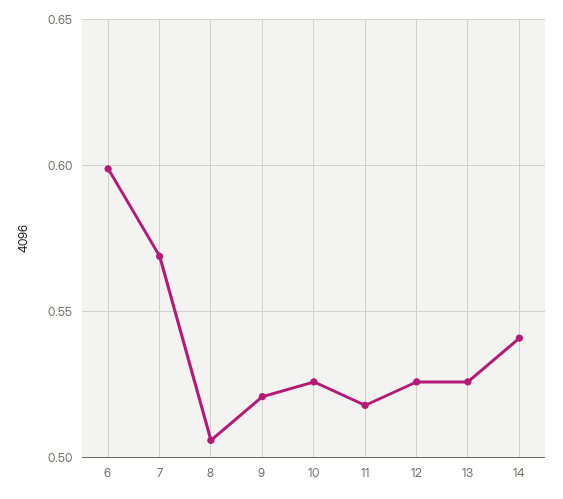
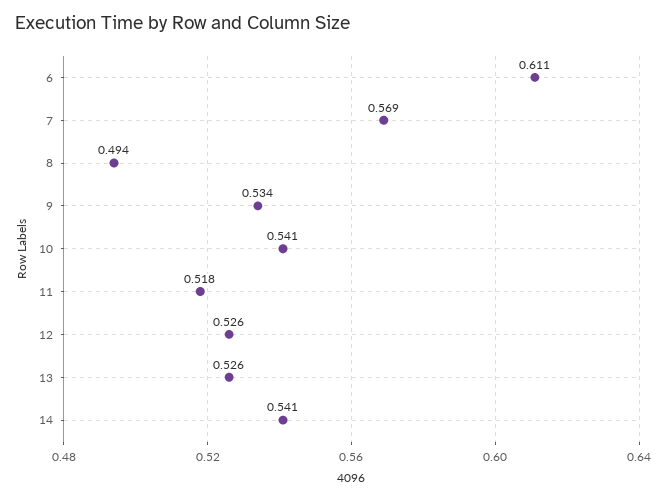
  {
-   "6": 0.6,
+   "6": 0.611,
    "7": 0.569,
-   "8": 0.505,
+   "8": 0.494,
-   "9": 0.52,
+   "9": 0.534,
-   "10": 0.525,
+   "10": 0.541,
    "11": 0.518,
    "12": 0.526,
    "13": 0.526,
    "14": 0.541
  }

